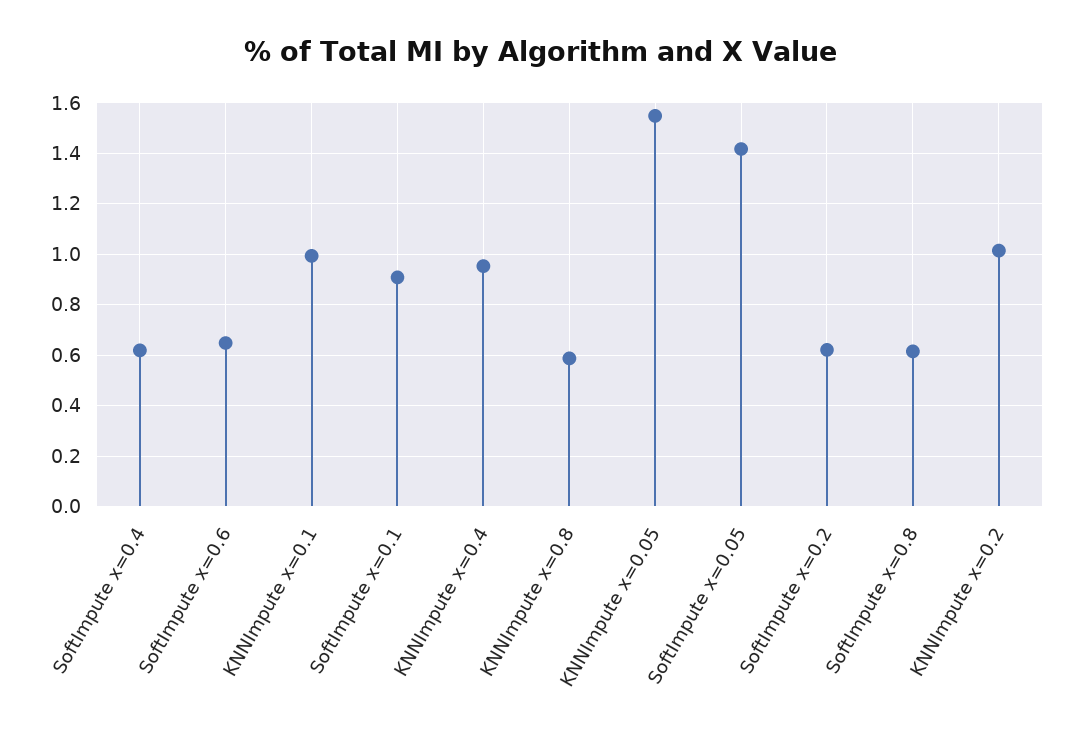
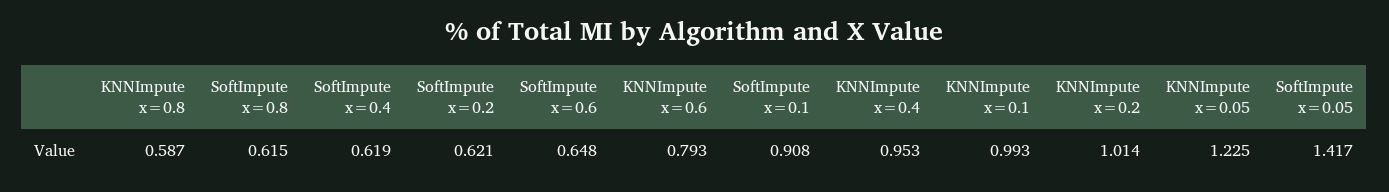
  {
    "SoftImpute x=0.4": 0.619,
    "SoftImpute x=0.6": 0.648,
    "KNNImpute x=0.1": 0.993,
    "SoftImpute x=0.1": 0.908,
    "KNNImpute x=0.4": 0.953,
    "KNNImpute x=0.8": 0.587,
-   "KNNImpute x=0.05": 1.55,
+   "KNNImpute x=0.05": 1.225,
    "SoftImpute x=0.05": 1.417,
    "SoftImpute x=0.2": 0.621,
    "SoftImpute x=0.8": 0.615,
-   "KNNImpute x=0.2": 1.014
+   "KNNImpute x=0.2": 1.014,
+   "KNNImpute x=0.6": 0.793
  }

